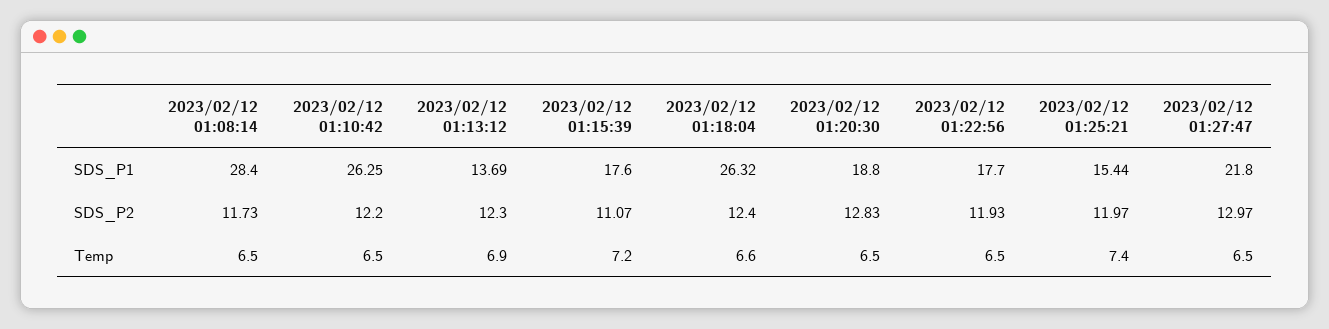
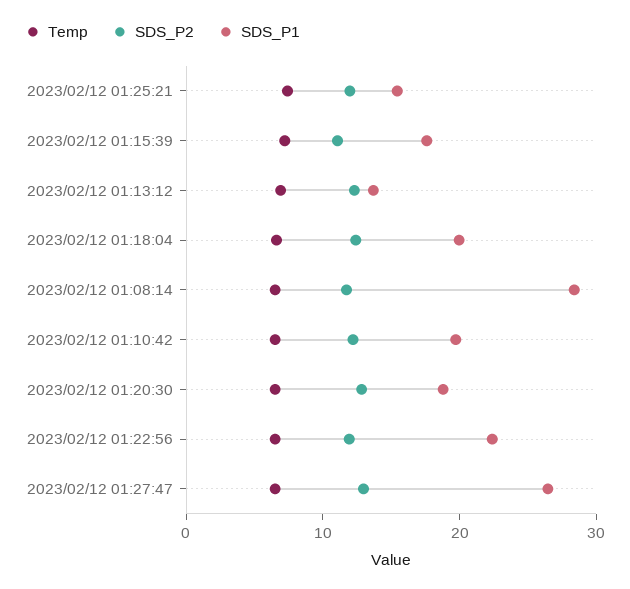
  {
    "SDS_P1": {
      "2023/02/12 01:08:14": 28.4,
-     "2023/02/12 01:10:42": 26.25,
+     "2023/02/12 01:10:42": 20,
      "2023/02/12 01:13:12": 13.69,
      "2023/02/12 01:15:39": 17.6,
-     "2023/02/12 01:18:04": 26.32,
+     "2023/02/12 01:18:04": 20,
      "2023/02/12 01:20:30": 18.8,
-     "2023/02/12 01:22:56": 17.7,
+     "2023/02/12 01:22:56": 22,
      "2023/02/12 01:25:21": 15.44,
-     "2023/02/12 01:27:47": 21.8
+     "2023/02/12 01:27:47": 26
    },
    "SDS_P2": {
      "2023/02/12 01:08:14": 11.73,
      "2023/02/12 01:10:42": 12.2,
      "2023/02/12 01:13:12": 12.3,
      "2023/02/12 01:15:39": 11.07,
      "2023/02/12 01:18:04": 12.4,
      "2023/02/12 01:20:30": 12.83,
      "2023/02/12 01:22:56": 11.93,
      "2023/02/12 01:25:21": 11.97,
      "2023/02/12 01:27:47": 12.97
    },
    "Temp": {
      "2023/02/12 01:08:14": 6.5,
      "2023/02/12 01:10:42": 6.5,
      "2023/02/12 01:13:12": 6.9,
      "2023/02/12 01:15:39": 7.2,
      "2023/02/12 01:18:04": 6.6,
      "2023/02/12 01:20:30": 6.5,
      "2023/02/12 01:22:56": 6.5,
      "2023/02/12 01:25:21": 7.4,
      "2023/02/12 01:27:47": 6.5
    }
  }

